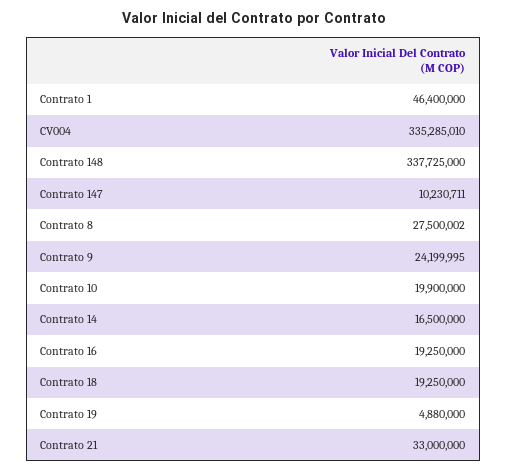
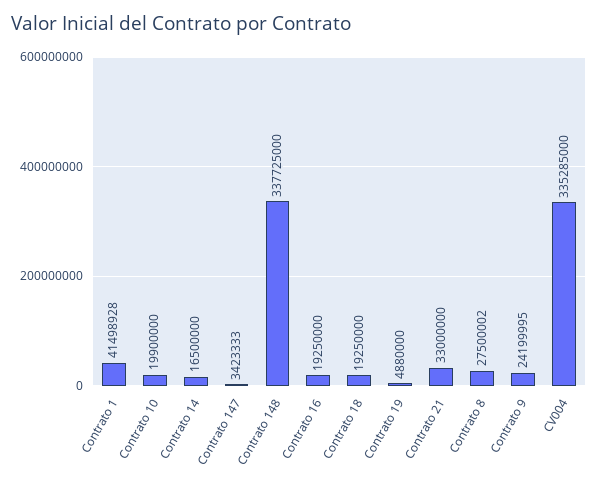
  {
-   "Contrato 1": 46400000,
+   "Contrato 1": 41498928,
-   "CV004": 335285010,
+   "CV004": 335285000,
    "Contrato 148": 337725000,
-   "Contrato 147": 10230711,
+   "Contrato 147": 3423333,
    "Contrato 8": 27500002,
    "Contrato 9": 24199995,
    "Contrato 10": 19900000,
    "Contrato 14": 16500000,
    "Contrato 16": 19250000,
    "Contrato 18": 19250000,
    "Contrato 19": 4880000,
    "Contrato 21": 33000000
  }

